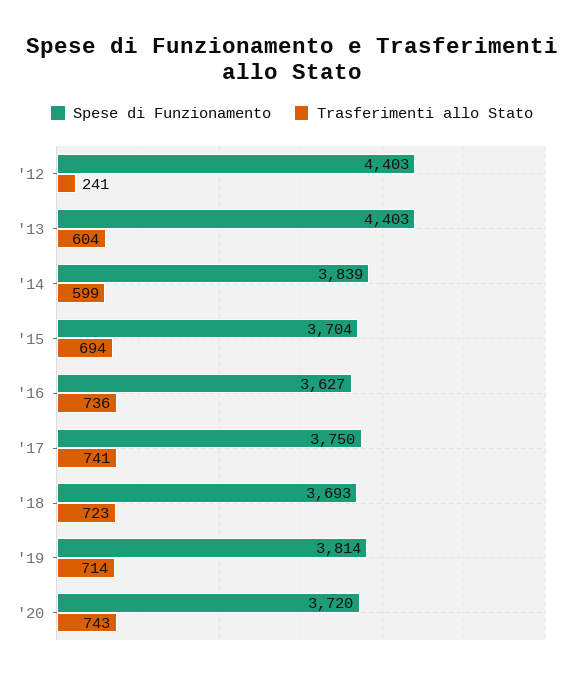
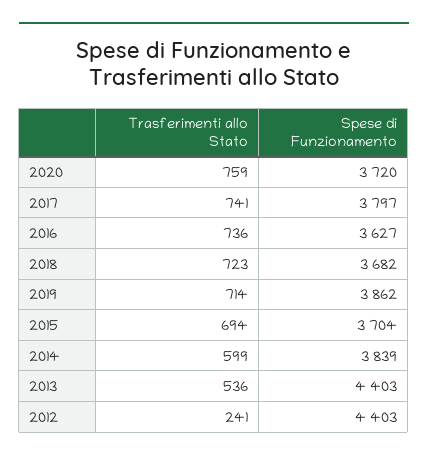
  {
    "Spese di Funzionamento": {
      "'12": 4403,
      "'13": 4403,
      "'14": 3839,
      "'15": 3704,
      "'16": 3627,
-     "'17": 3750,
+     "'17": 3797,
-     "'18": 3693,
+     "'18": 3682,
-     "'19": 3814,
+     "'19": 3862,
      "'20": 3720
    },
    "Trasferimenti allo Stato": {
      "'12": 241,
-     "'13": 604,
+     "'13": 536,
      "'14": 599,
      "'15": 694,
      "'16": 736,
      "'17": 741,
      "'18": 723,
      "'19": 714,
-     "'20": 743
+     "'20": 759
    }
  }

